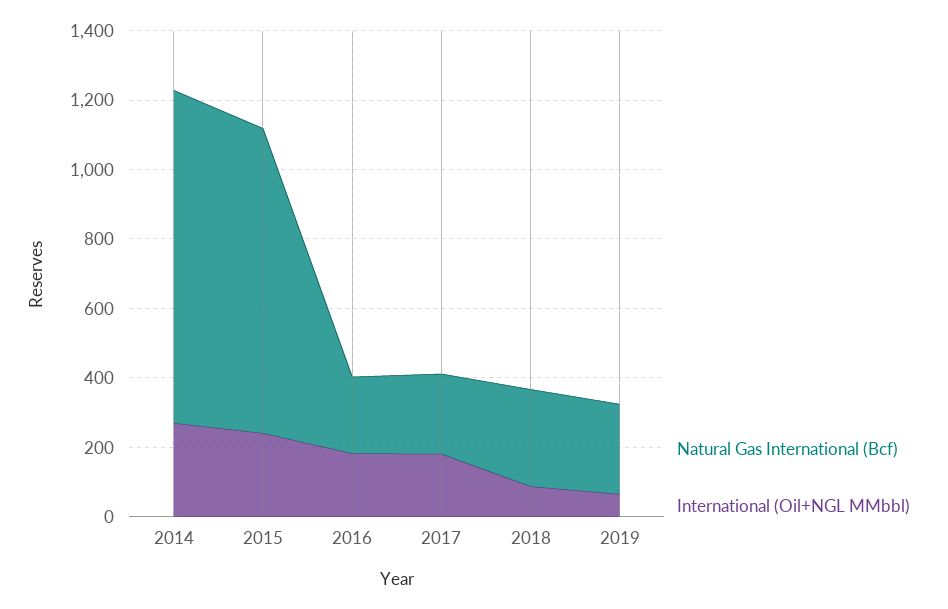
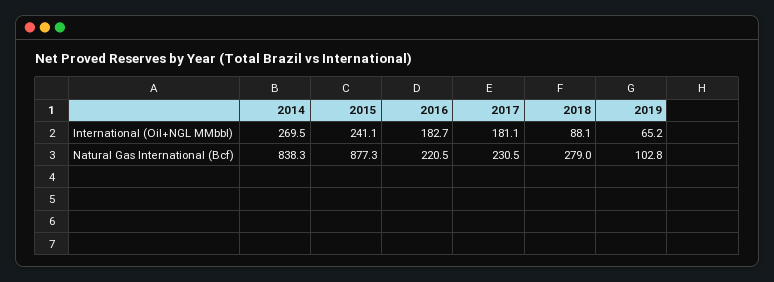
  {
    "Natural Gas International (Bcf)": {
-     "2014": 950,
+     "2014": 838.3,
      "2015": 877.3,
      "2016": 220.5,
      "2017": 230.5,
      "2018": 279,
-     "2019": 250
+     "2019": 102.8
    },
    "International (Oil+NGL MMbbl)": {
      "2014": 269.5,
      "2015": 241.1,
      "2016": 182.7,
      "2017": 181.1,
      "2018": 88.1,
      "2019": 65.2
    }
  }

